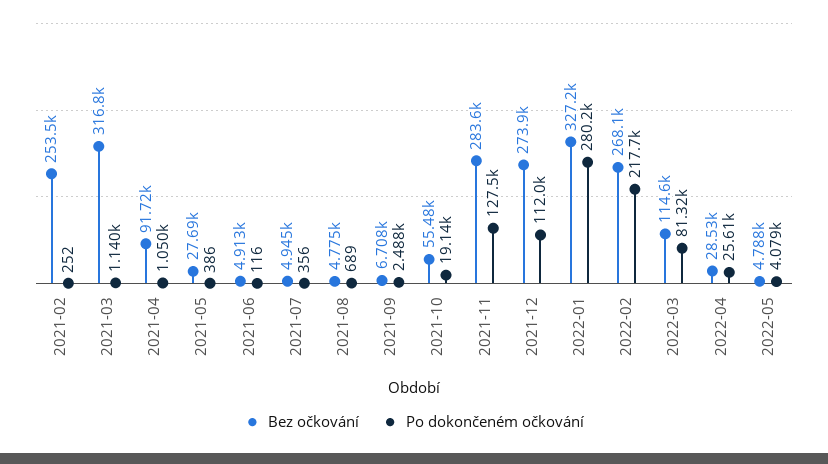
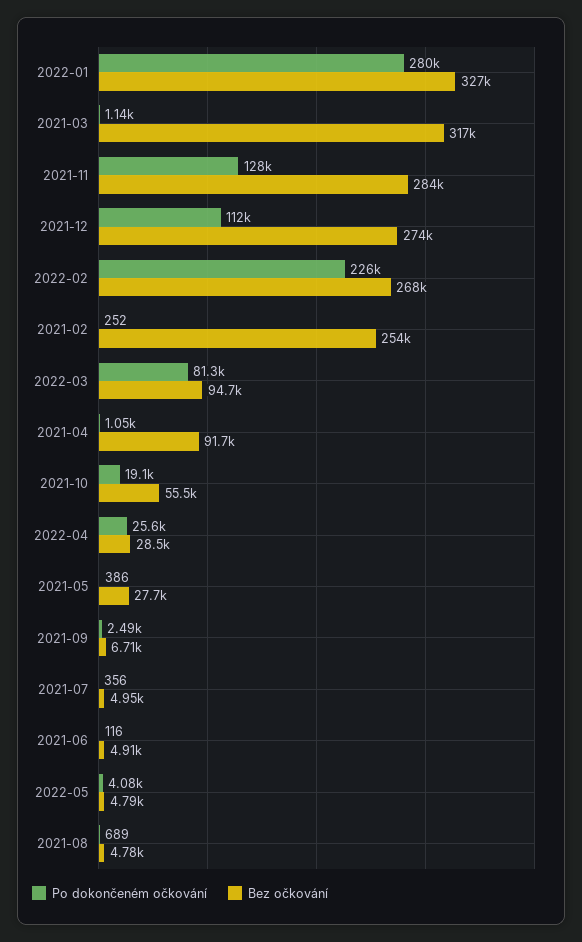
  {
    "Bez očkování": {
      "2021-02": 253500,
      "2021-03": 316800,
      "2021-04": 91720,
      "2021-05": 27690,
      "2021-06": 4913,
      "2021-07": 4945,
      "2021-08": 4775,
      "2021-09": 6708,
      "2021-10": 55480,
      "2021-11": 283600,
      "2021-12": 273900,
      "2022-01": 327200,
      "2022-02": 268100,
-     "2022-03": 114600,
+     "2022-03": 94700,
      "2022-04": 28530,
      "2022-05": 4788
    },
    "Po dokončeném očkování": {
      "2021-02": 252,
      "2021-03": 1140,
      "2021-04": 1050,
      "2021-05": 386,
      "2021-06": 116,
      "2021-07": 356,
      "2021-08": 689,
      "2021-09": 2488,
      "2021-10": 19140,
      "2021-11": 127500,
      "2021-12": 112000,
      "2022-01": 280200,
-     "2022-02": 217700,
+     "2022-02": 226000,
      "2022-03": 81320,
      "2022-04": 25610,
      "2022-05": 4079
    }
  }

